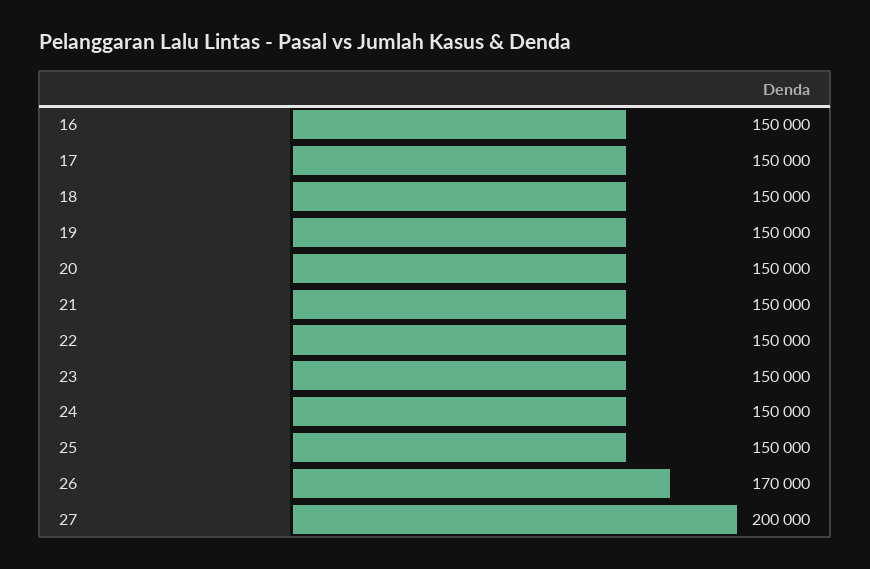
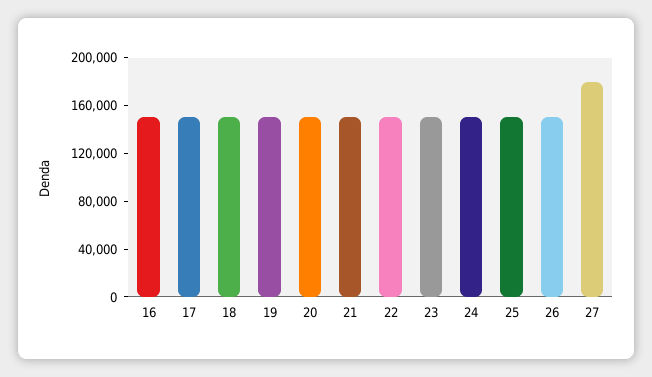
  {
    "16": 150000,
    "17": 150000,
    "18": 150000,
    "19": 150000,
    "20": 150000,
    "21": 150000,
    "22": 150000,
    "23": 150000,
    "24": 150000,
    "25": 150000,
-   "26": 170000,
+   "26": 150000,
-   "27": 200000
+   "27": 180000
  }

